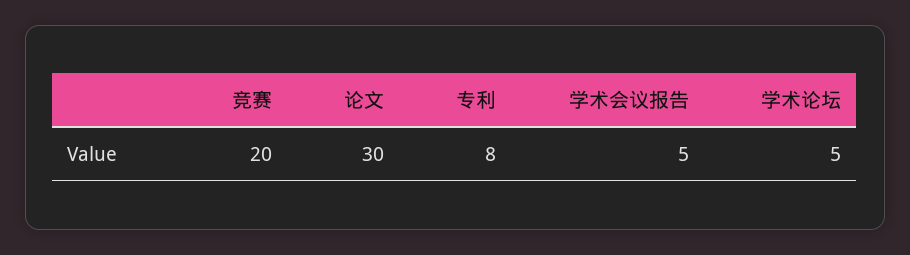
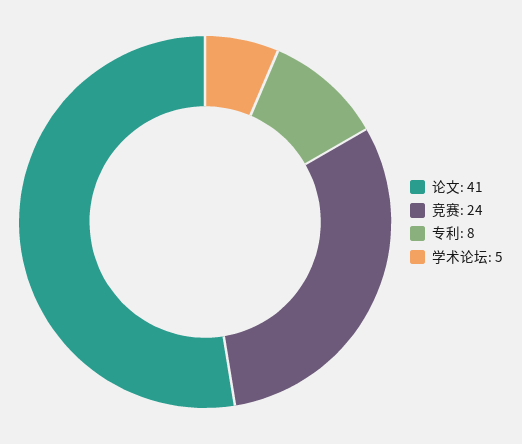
  {
-   "竞赛": 20,
+   "竞赛": 24,
-   "论文": 30,
+   "论文": 41,
    "专利": 8,
-   "学术会议报告": 5,
    "学术论坛": 5
  }

